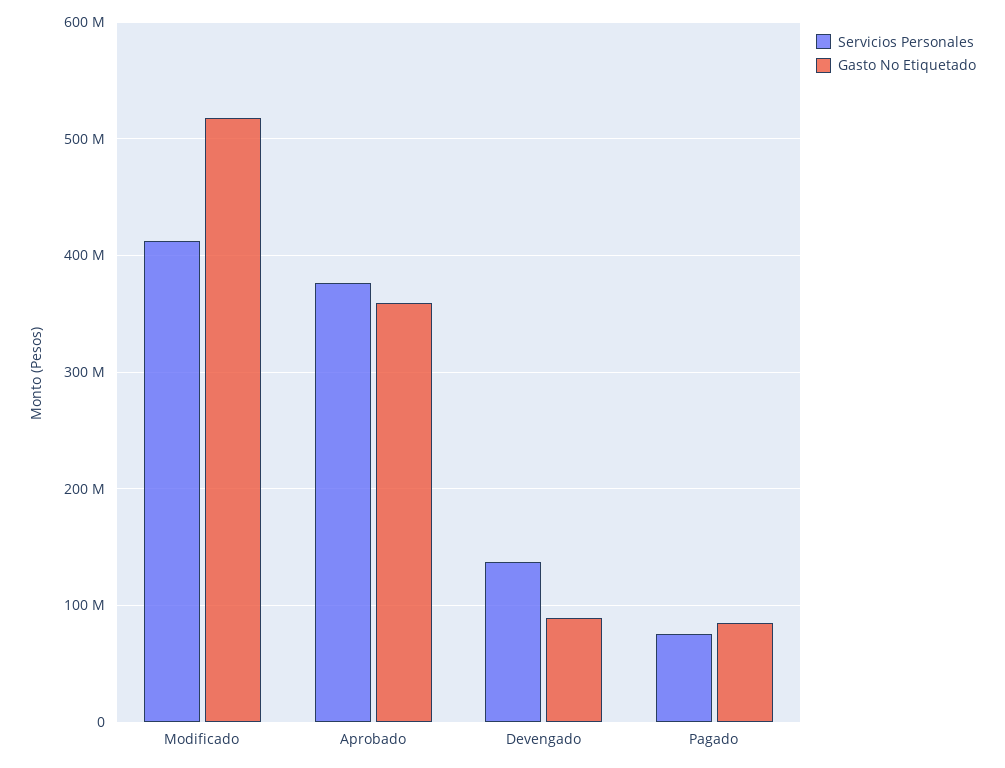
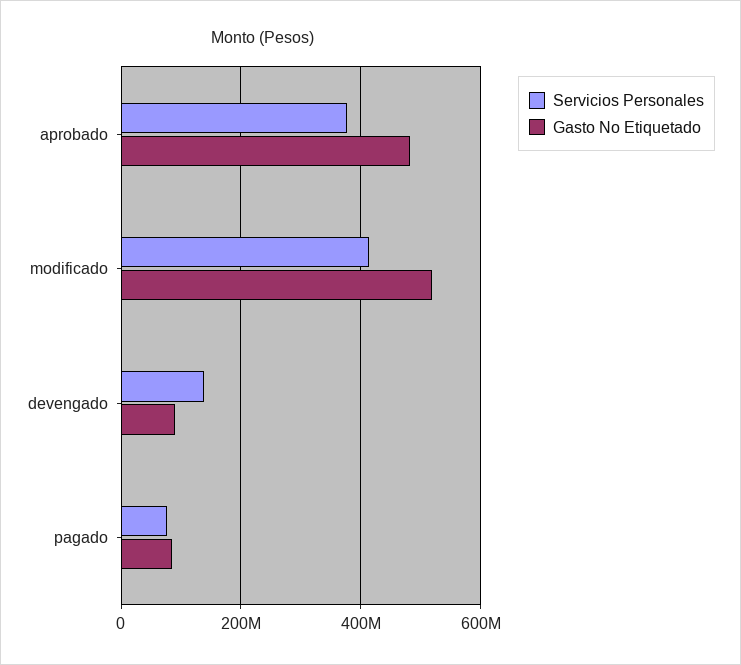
  {
    "Servicios Personales": {
      "Modificado": 410000000,
      "Aprobado": 380000000,
      "Devengado": 140000000,
      "Pagado": 80000000
    },
    "Gasto No Etiquetado": {
      "Modificado": 520000000,
-     "Aprobado": 360000000,
+     "Aprobado": 480000000,
      "Devengado": 90000000,
      "Pagado": 90000000
    }
  }

